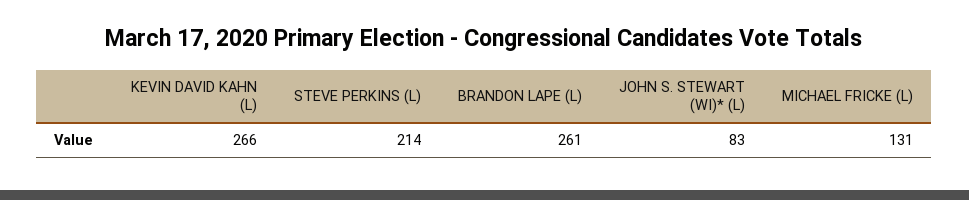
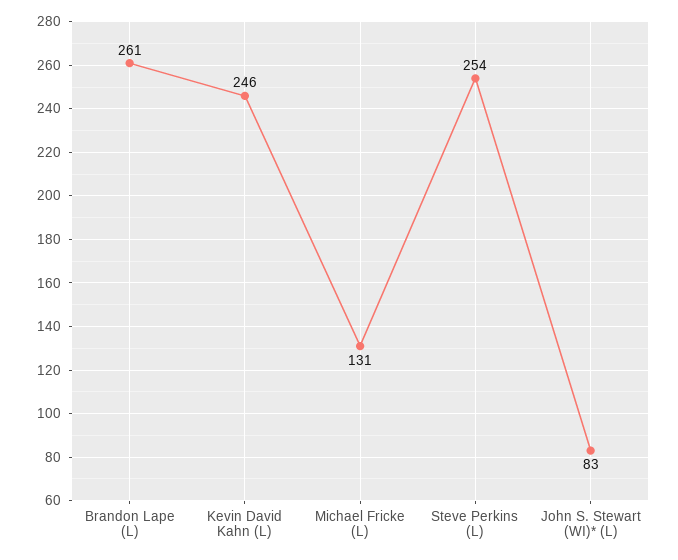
  {
-   "KEVIN DAVID KAHN (L)": 266,
+   "KEVIN DAVID KAHN (L)": 246,
-   "STEVE PERKINS (L)": 214,
+   "STEVE PERKINS (L)": 254,
    "BRANDON LAPE (L)": 261,
    "JOHN S. STEWART (WI)* (L)": 83,
    "MICHAEL FRICKE (L)": 131
  }

